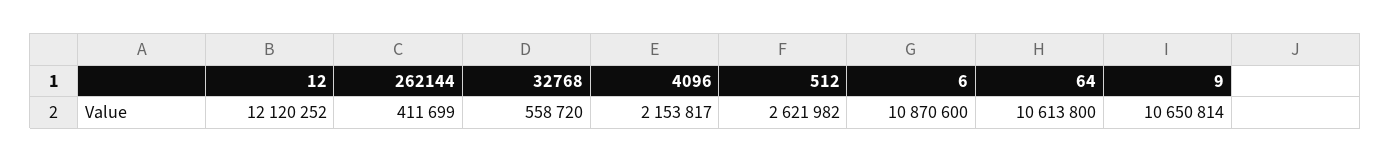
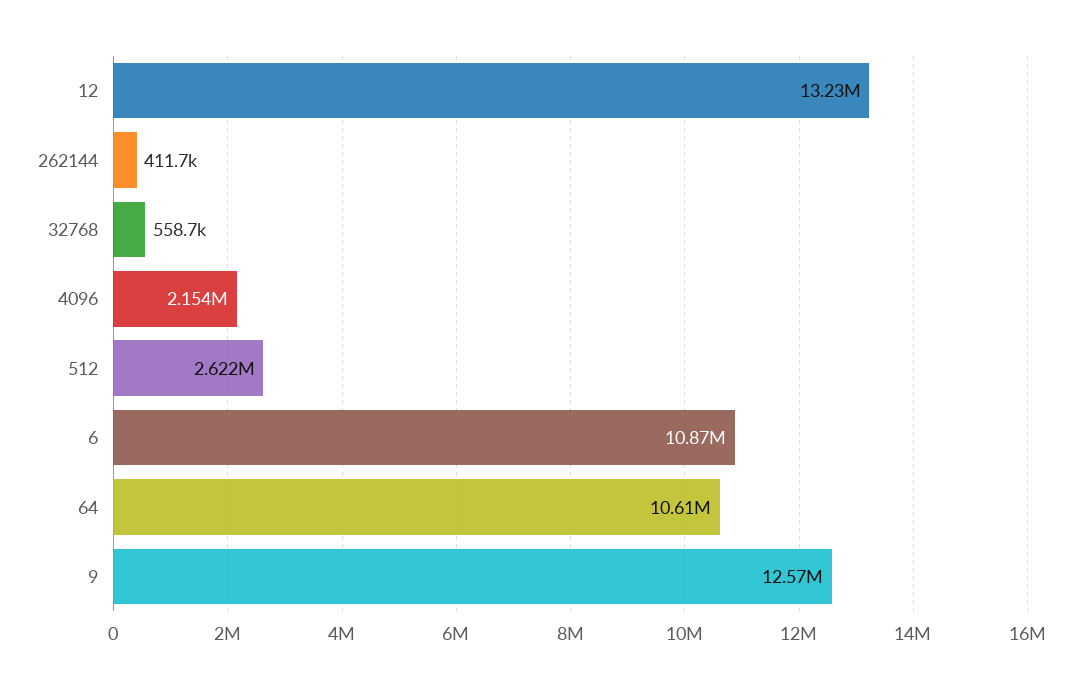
  {
-   "12": 12120252,
+   "12": 13230000,
    "262144": 411699,
    "32768": 558720,
    "4096": 2153817,
    "512": 2621982,
    "6": 10870600,
    "64": 10613800,
-   "9": 10650814
+   "9": 12570000
  }

